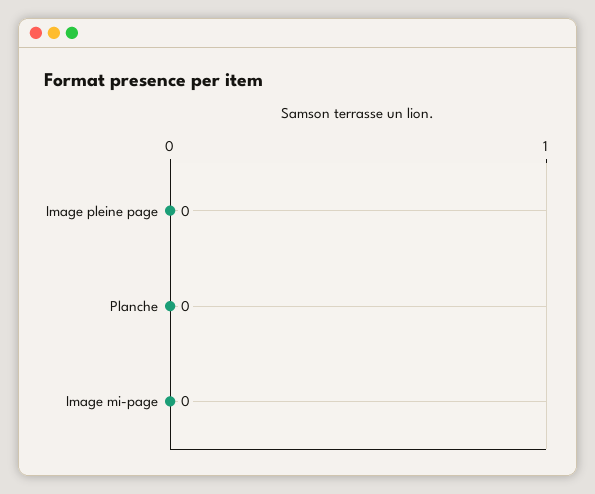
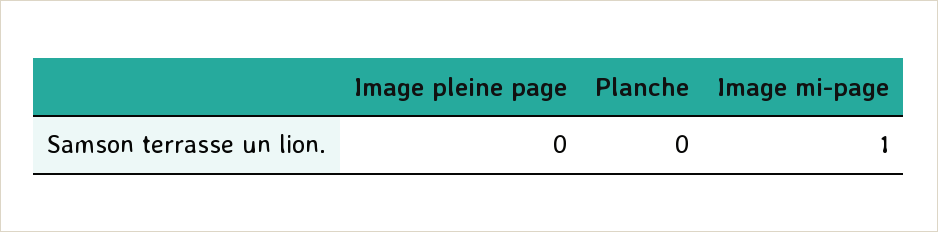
  {
    "Image pleine page": 0,
    "Planche": 0,
-   "Image mi-page": 0
+   "Image mi-page": 1
  }

